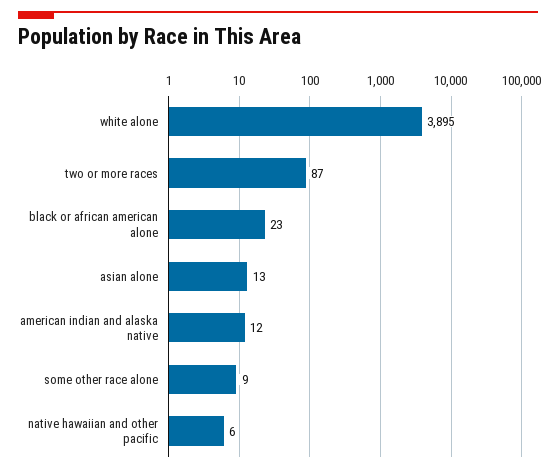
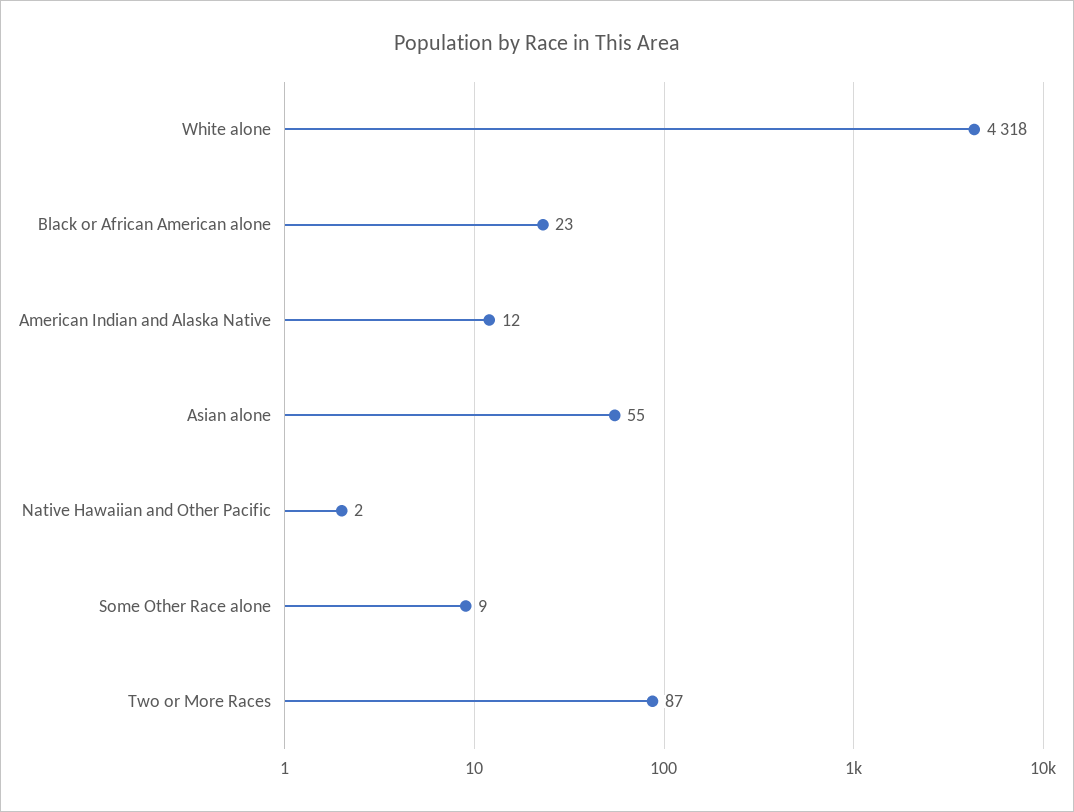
  {
-   "white alone": 3895,
+   "white alone": 4318,
    "two or more races": 87,
    "black or african american alone": 23,
-   "asian alone": 13,
+   "asian alone": 55,
    "american indian and alaska native": 12,
    "some other race alone": 9,
-   "native hawaiian and other pacific": 6
+   "native hawaiian and other pacific": 2
  }

